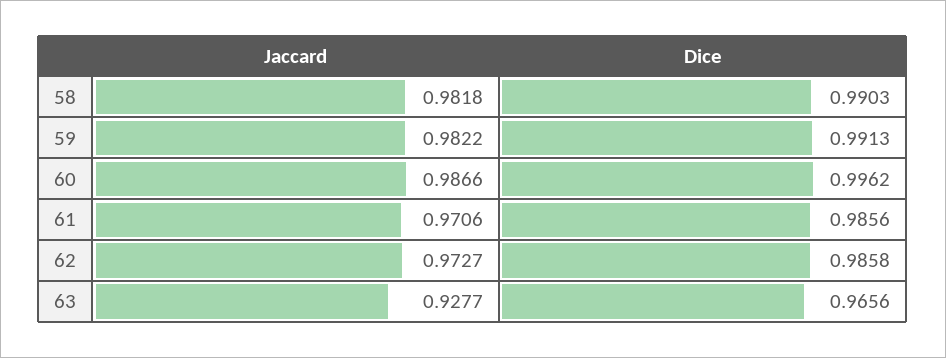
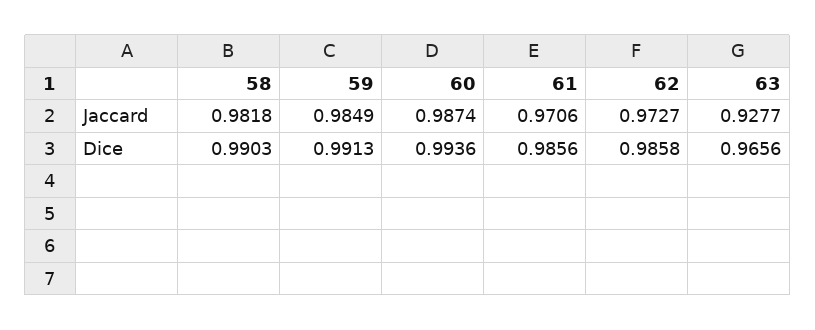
  {
    "Jaccard": {
      "58": 0.9818,
-     "59": 0.9822,
+     "59": 0.9849,
-     "60": 0.9866,
+     "60": 0.9874,
      "61": 0.9706,
      "62": 0.9727,
      "63": 0.9277
    },
    "Dice": {
      "58": 0.9903,
      "59": 0.9913,
-     "60": 0.9962,
+     "60": 0.9936,
      "61": 0.9856,
      "62": 0.9858,
      "63": 0.9656
    }
  }

